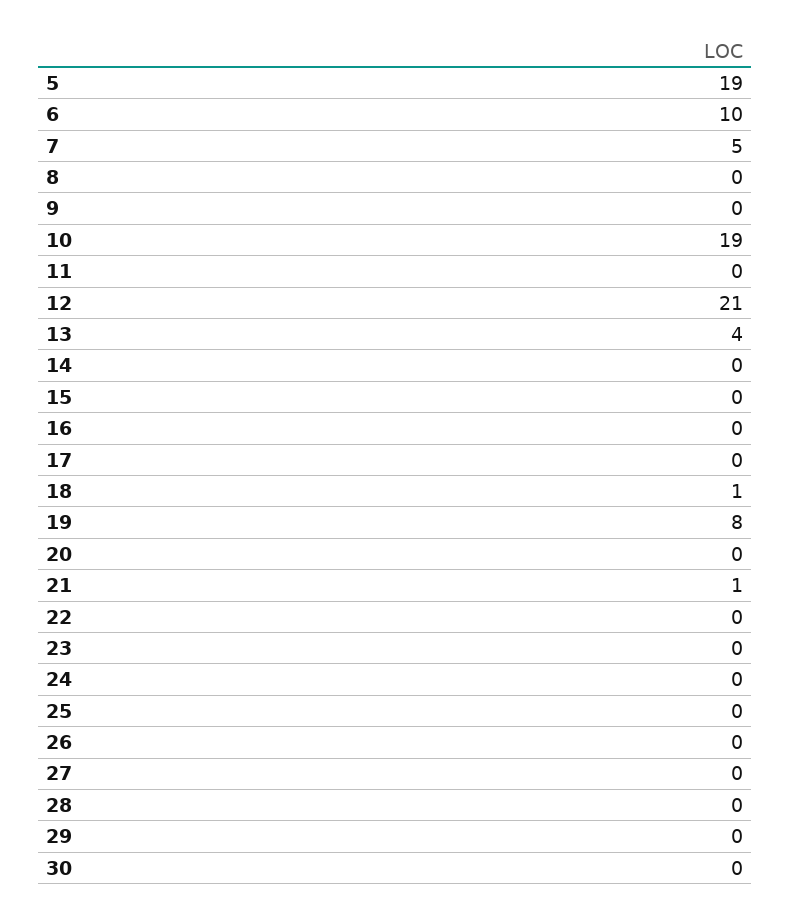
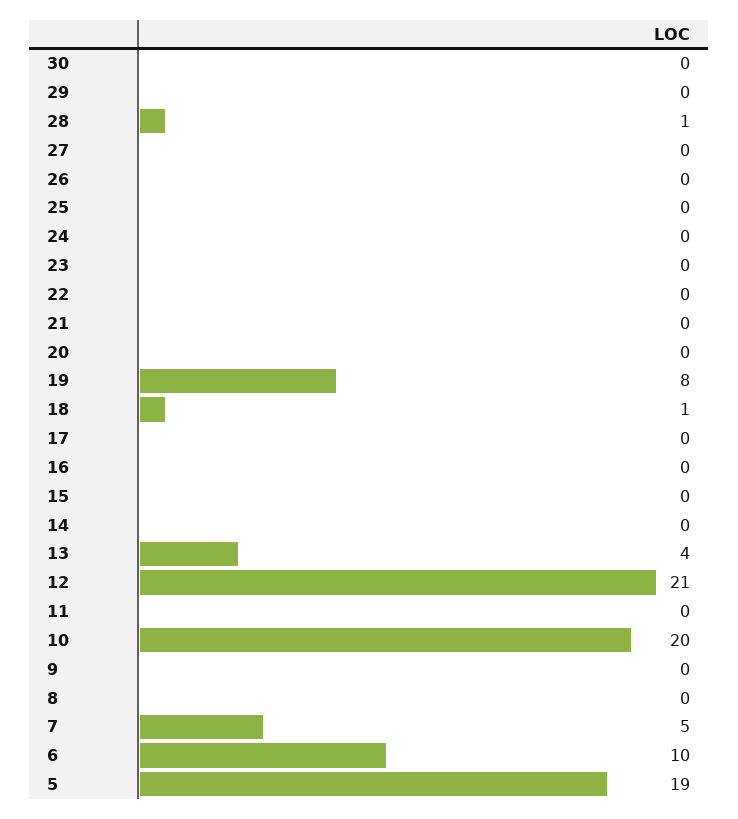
  {
    "5": 19,
    "6": 10,
    "7": 5,
    "8": 0,
    "9": 0,
-   "10": 19,
+   "10": 20,
    "11": 0,
    "12": 21,
    "13": 4,
    "14": 0,
    "15": 0,
    "16": 0,
    "17": 0,
    "18": 1,
    "19": 8,
    "20": 0,
-   "21": 1,
+   "21": 0,
    "22": 0,
    "23": 0,
    "24": 0,
    "25": 0,
    "26": 0,
    "27": 0,
-   "28": 0,
+   "28": 1,
    "29": 0,
    "30": 0
  }

